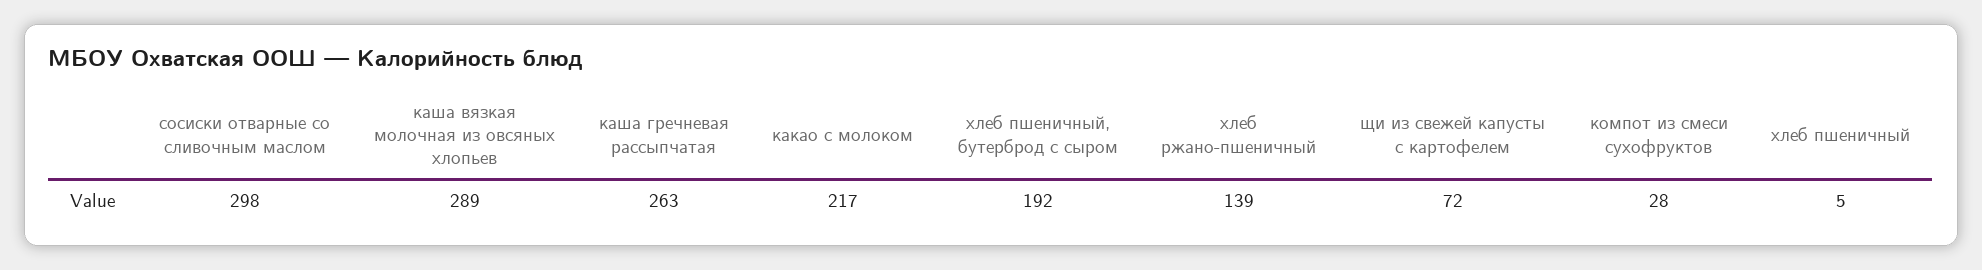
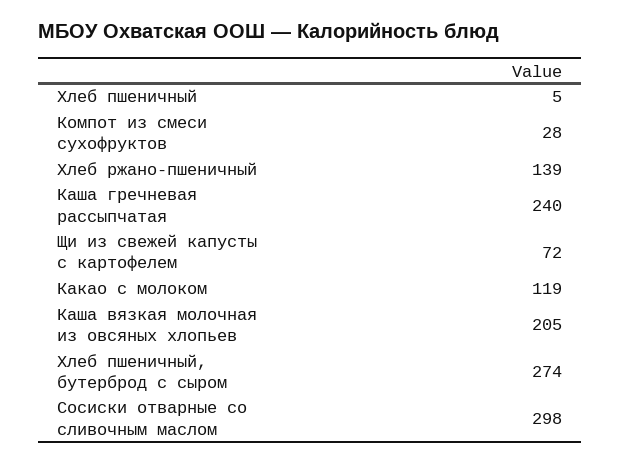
  {
    "сосиски отварные со сливочным маслом": 298,
-   "каша вязкая молочная из овсяных хлопьев": 289,
+   "каша вязкая молочная из овсяных хлопьев": 205,
-   "каша гречневая рассыпчатая": 263,
+   "каша гречневая рассыпчатая": 240,
-   "какао с молоком": 217,
+   "какао с молоком": 119,
-   "хлеб пшеничный, бутерброд с сыром": 192,
+   "хлеб пшеничный, бутерброд с сыром": 274,
    "хлеб ржано-пшеничный": 139,
    "щи из свежей капусты с картофелем": 72,
    "компот из смеси сухофруктов": 28,
    "хлеб пшеничный": 5
  }

